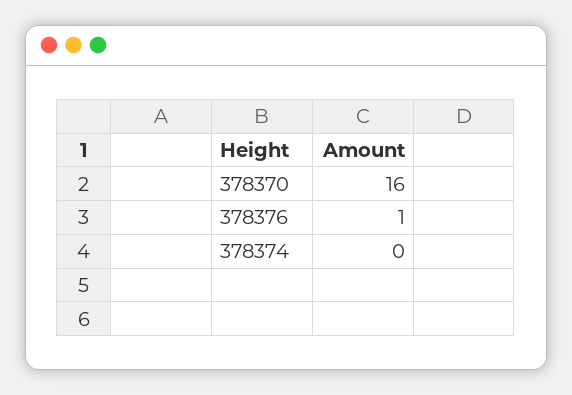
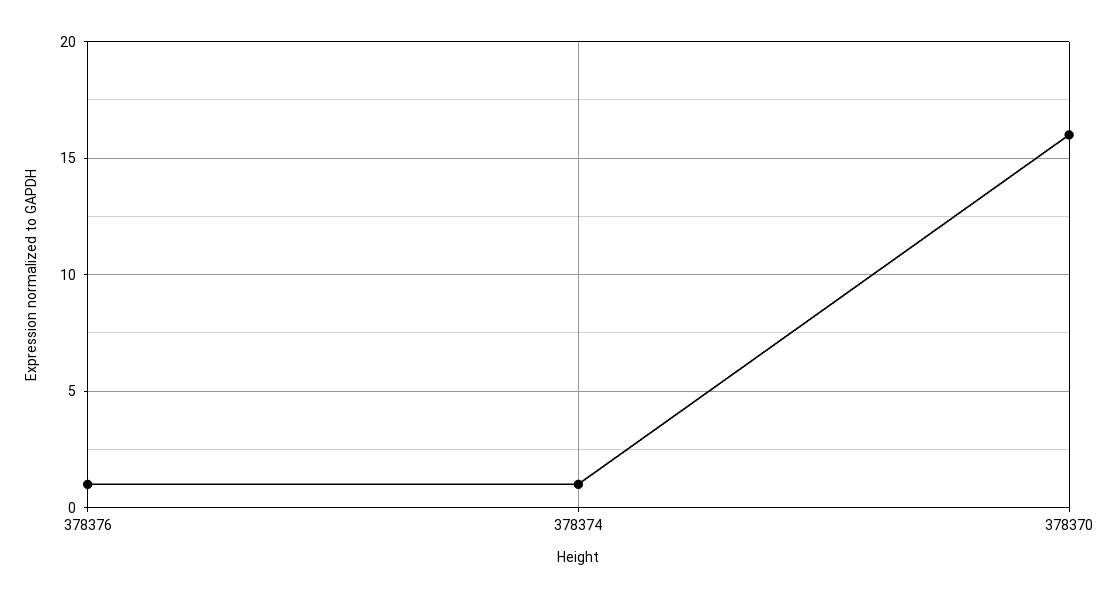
  {
    "378370": 16,
    "378376": 1,
-   "378374": 0
+   "378374": 1
  }

